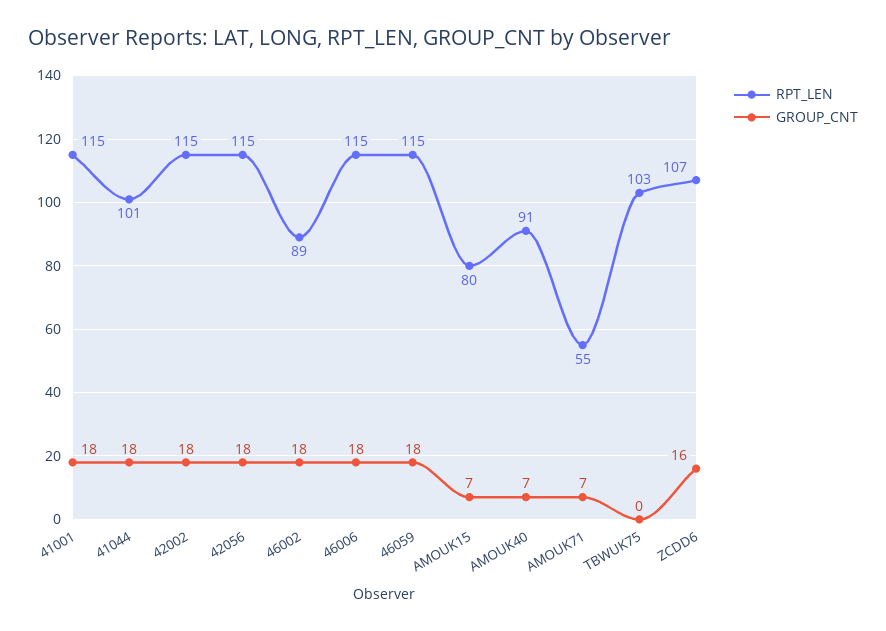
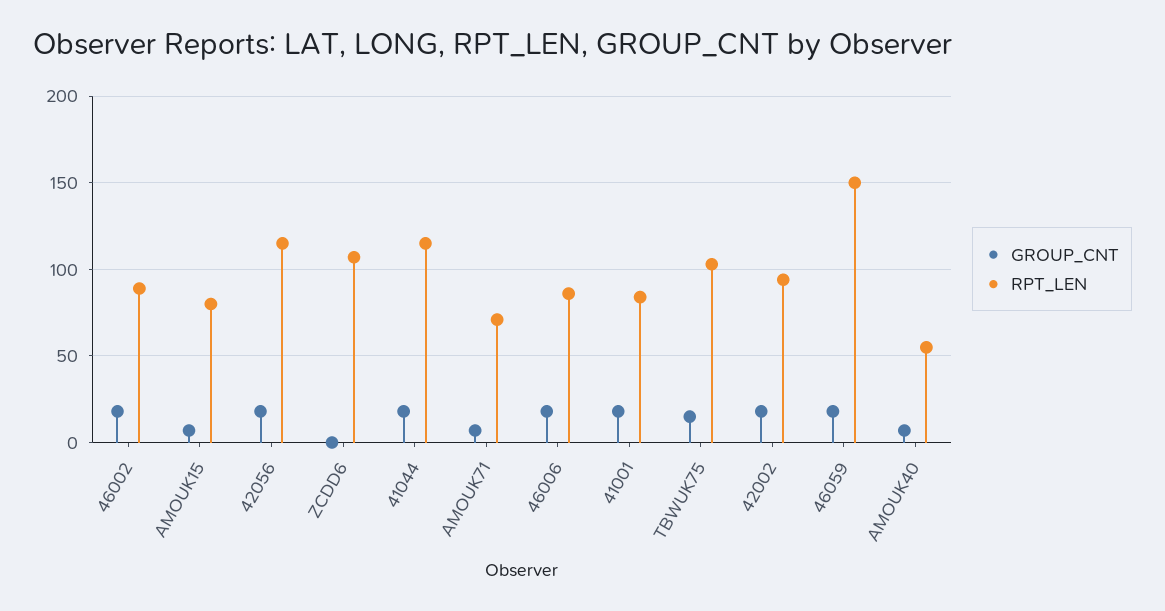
  {
    "RPT_LEN": {
-     "41001": 115,
+     "41001": 85,
-     "41044": 101,
+     "41044": 115,
-     "42002": 115,
+     "42002": 95,
      "42056": 115,
      "46002": 89,
-     "46006": 115,
+     "46006": 85,
-     "46059": 115,
+     "46059": 150,
      "AMOUK15": 80,
-     "AMOUK40": 91,
+     "AMOUK40": 55,
-     "AMOUK71": 55,
+     "AMOUK71": 70,
      "TBWUK75": 103,
      "ZCDD6": 107
    },
    "GROUP_CNT": {
      "41001": 18,
      "41044": 18,
      "42002": 18,
      "42056": 18,
      "46002": 18,
      "46006": 18,
      "46059": 18,
      "AMOUK15": 7,
      "AMOUK40": 7,
      "AMOUK71": 7,
-     "TBWUK75": 0,
+     "TBWUK75": 15,
-     "ZCDD6": 16
+     "ZCDD6": 0
    }
  }

